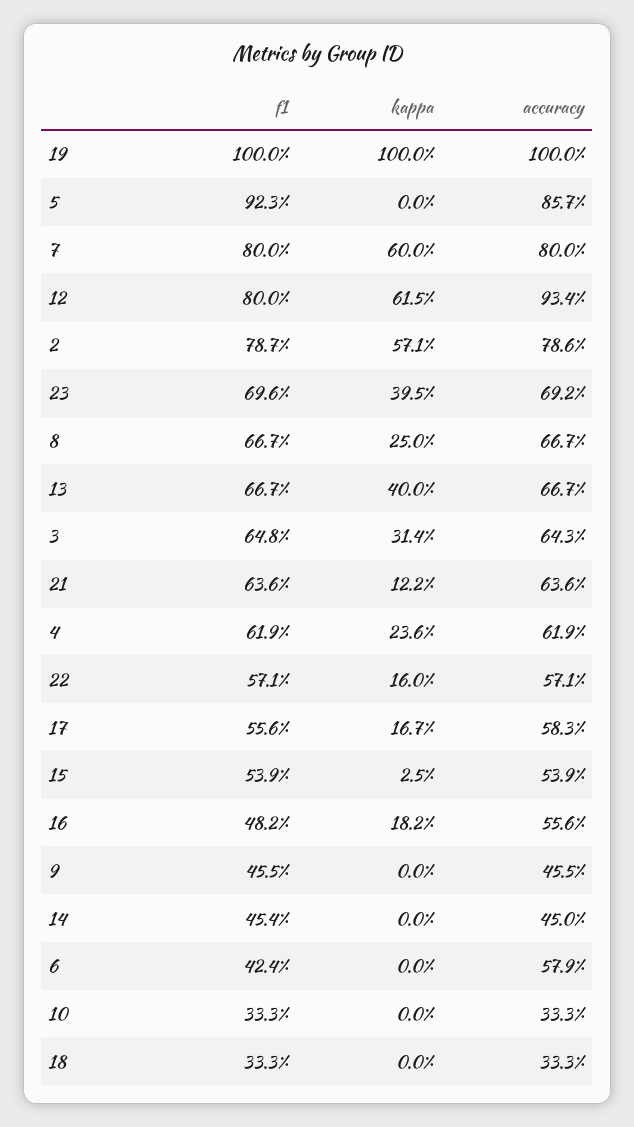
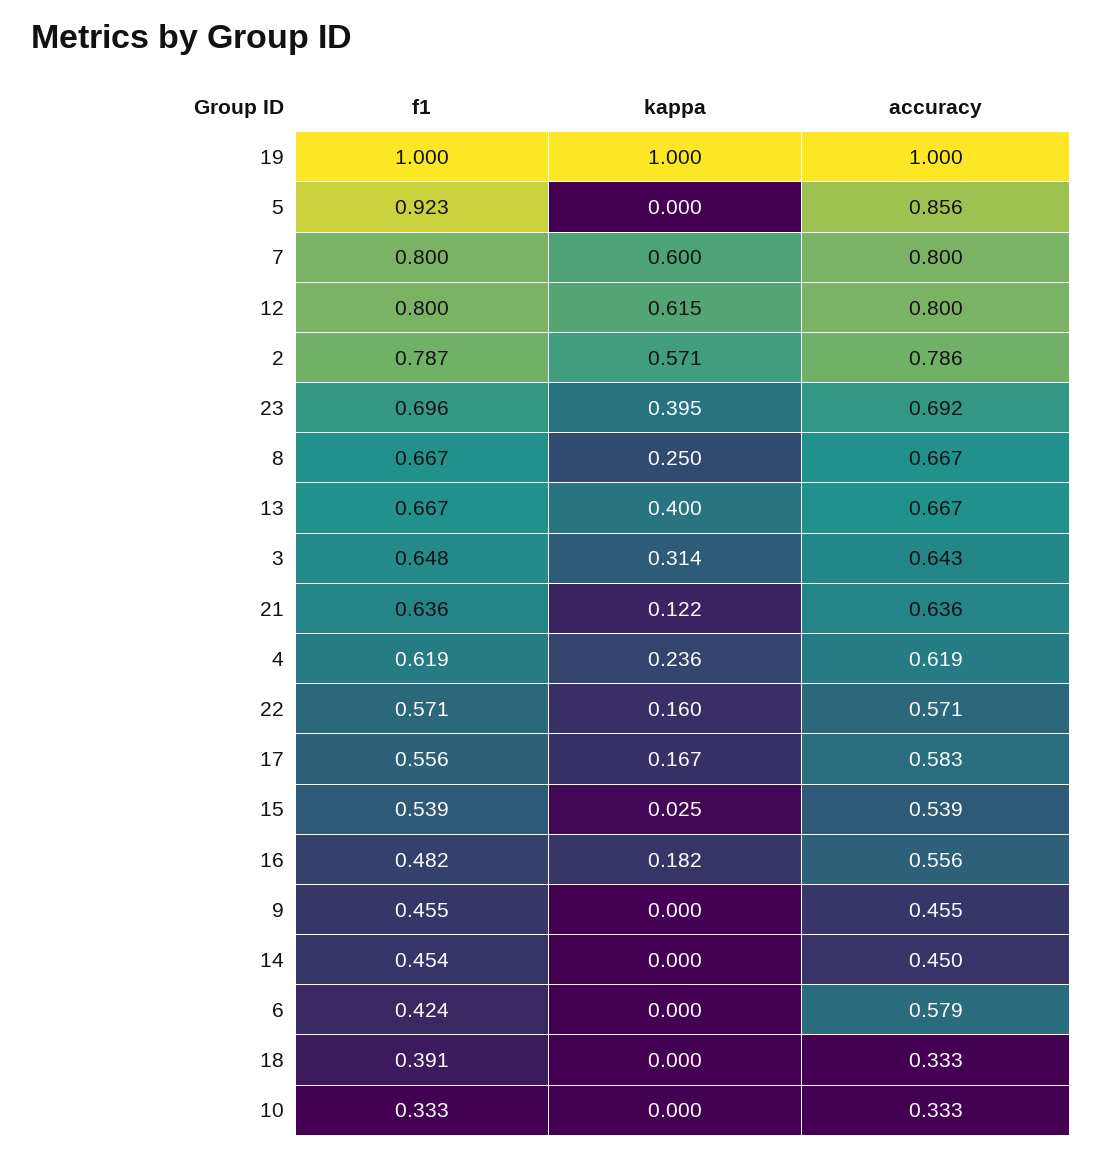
  {
    "f1": {
      "19": 1,
      "5": 0.923,
      "7": 0.8,
      "12": 0.8,
      "2": 0.787,
      "23": 0.696,
      "8": 0.667,
      "13": 0.667,
      "3": 0.648,
      "21": 0.636,
      "4": 0.619,
      "22": 0.571,
      "17": 0.556,
      "15": 0.539,
      "16": 0.482,
      "9": 0.455,
      "14": 0.454,
      "6": 0.424,
      "10": 0.333,
-     "18": 0.333
+     "18": 0.391
    },
    "kappa": {
      "19": 1,
      "5": 0,
      "7": 0.6,
      "12": 0.615,
      "2": 0.571,
      "23": 0.395,
      "8": 0.25,
      "13": 0.4,
      "3": 0.314,
      "21": 0.122,
      "4": 0.236,
      "22": 0.16,
      "17": 0.167,
      "15": 0.025,
      "16": 0.182,
      "9": 0,
      "14": 0,
      "6": 0,
      "10": 0,
      "18": 0
    },
    "accuracy": {
      "19": 1,
-     "5": 0.857,
+     "5": 0.856,
      "7": 0.8,
-     "12": 0.934,
+     "12": 0.8,
      "2": 0.786,
      "23": 0.692,
      "8": 0.667,
      "13": 0.667,
      "3": 0.643,
      "21": 0.636,
      "4": 0.619,
      "22": 0.571,
      "17": 0.583,
      "15": 0.539,
      "16": 0.556,
      "9": 0.455,
      "14": 0.45,
      "6": 0.579,
      "10": 0.333,
      "18": 0.333
    }
  }

